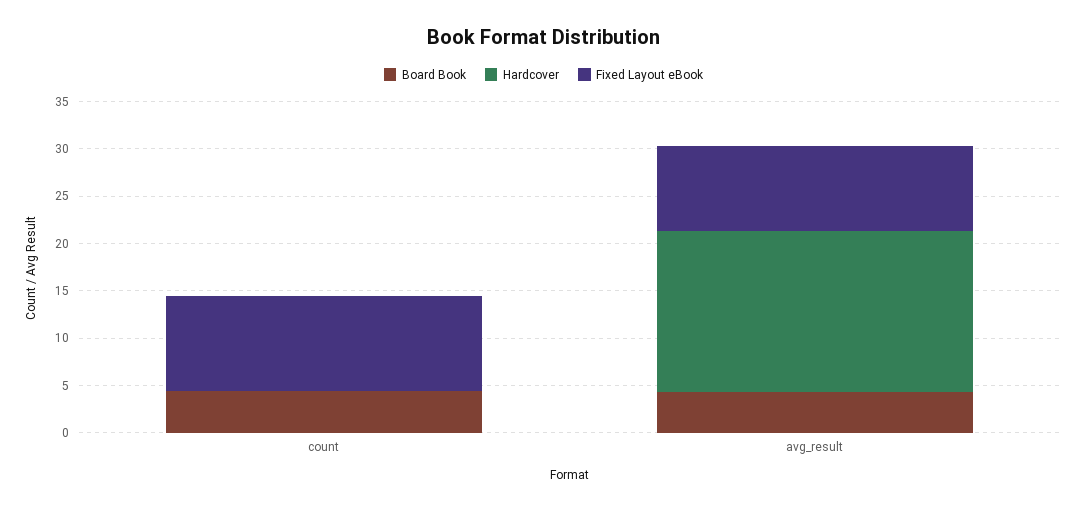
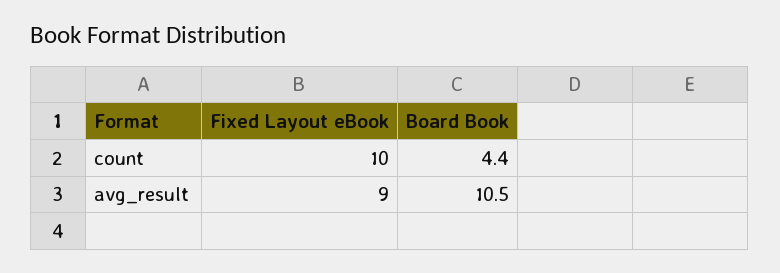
  {
    "Board Book": {
      "count": 4.4,
-     "avg_result": 4
+     "avg_result": 10.5
    },
-   "Hardcover": {
-     "count": 0,
-     "avg_result": 17
-   },
    "Fixed Layout eBook": {
      "count": 10,
      "avg_result": 9
    }
  }

